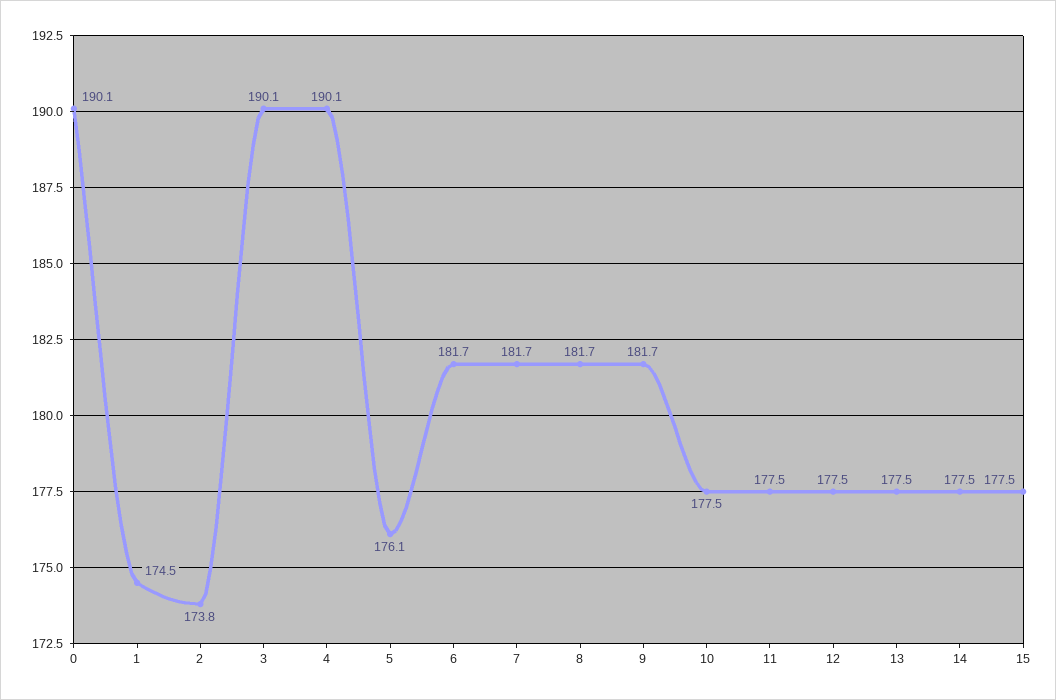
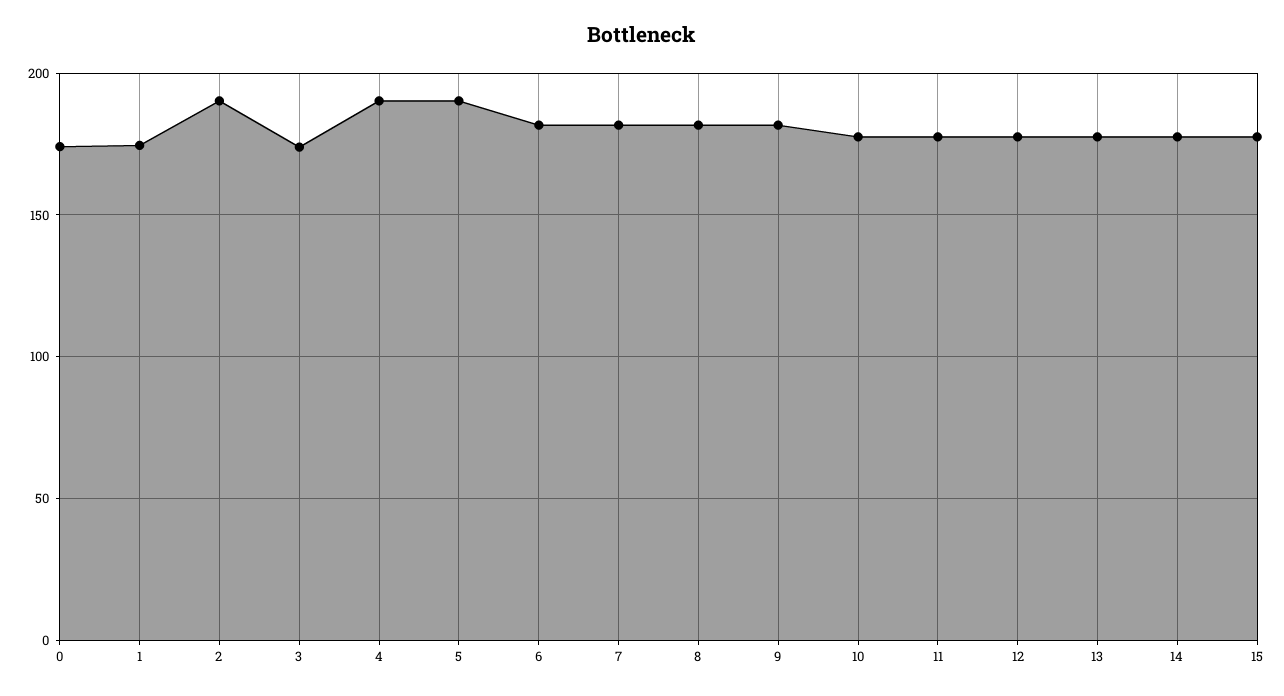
  {
-   "0": 190.1,
+   "0": 175,
    "1": 174.5,
-   "2": 173.8,
+   "2": 190,
-   "3": 190.1,
+   "3": 175,
    "4": 190.1,
-   "5": 176.1,
+   "5": 190,
    "6": 181.7,
    "7": 181.7,
    "8": 181.7,
    "9": 181.7,
    "10": 177.5,
    "11": 177.5,
    "12": 177.5,
    "13": 177.5,
    "14": 177.5,
    "15": 177.5
  }

